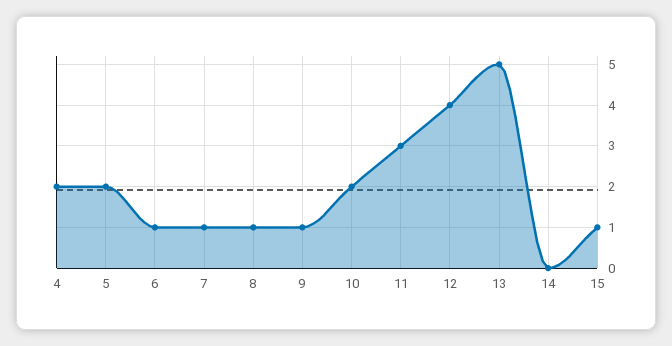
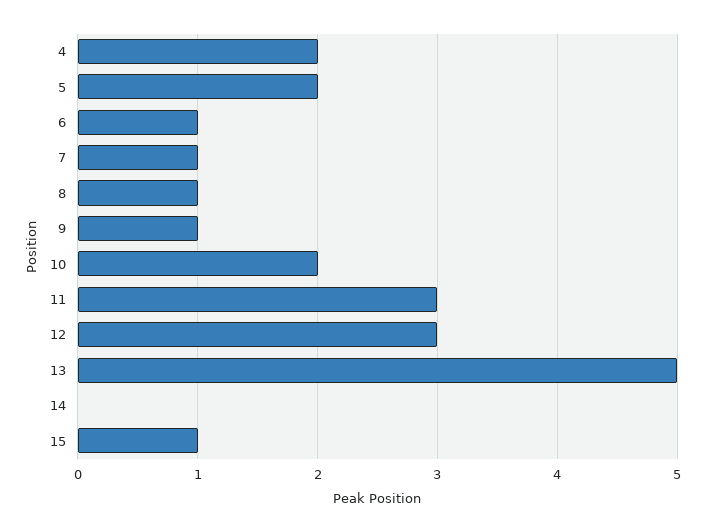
  {
    "4": 2,
    "5": 2,
    "6": 1,
    "7": 1,
    "8": 1,
    "9": 1,
    "10": 2,
    "11": 3,
-   "12": 4,
+   "12": 3,
    "13": 5,
    "14": 0,
    "15": 1
  }

